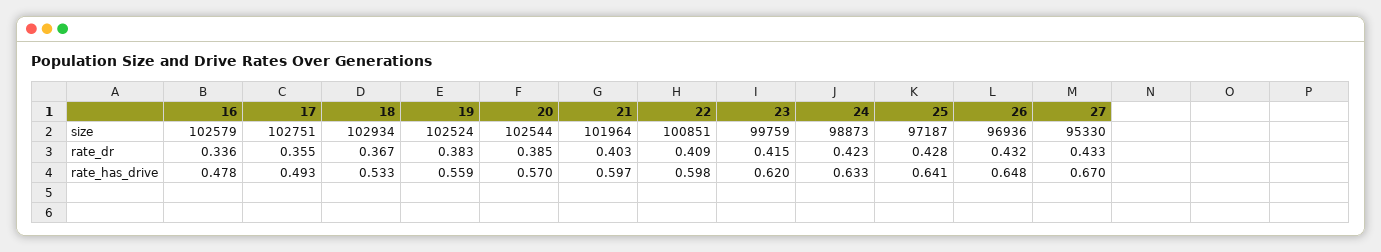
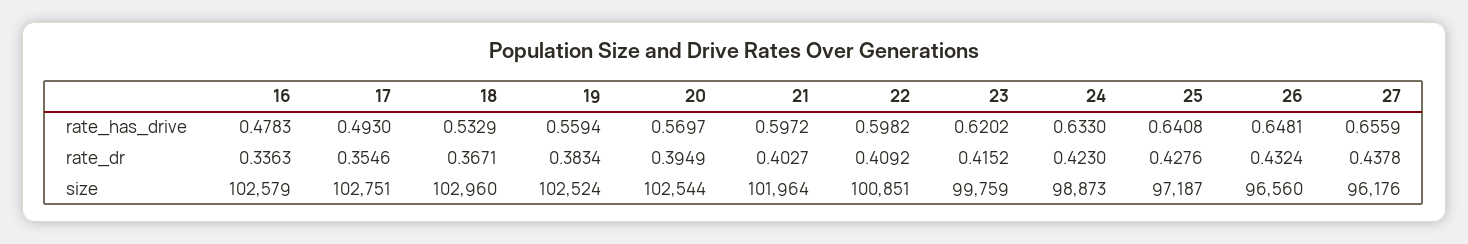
  {
    "16": {
      "size": 102579,
      "rate_dr": 0.3363,
      "rate_has_drive": 0.4783
    },
    "17": {
      "size": 102751,
      "rate_dr": 0.3546,
      "rate_has_drive": 0.493
    },
    "18": {
-     "size": 102934,
+     "size": 102960,
      "rate_dr": 0.3671,
      "rate_has_drive": 0.5329
    },
    "19": {
      "size": 102524,
      "rate_dr": 0.3834,
      "rate_has_drive": 0.5594
    },
    "20": {
      "size": 102544,
-     "rate_dr": 0.385,
+     "rate_dr": 0.3949,
      "rate_has_drive": 0.5697
    },
    "21": {
      "size": 101964,
      "rate_dr": 0.4027,
      "rate_has_drive": 0.5972
    },
    "22": {
      "size": 100851,
      "rate_dr": 0.4092,
      "rate_has_drive": 0.5982
    },
    "23": {
      "size": 99759,
      "rate_dr": 0.4152,
      "rate_has_drive": 0.6202
    },
    "24": {
      "size": 98873,
      "rate_dr": 0.423,
      "rate_has_drive": 0.633
    },
    "25": {
      "size": 97187,
      "rate_dr": 0.4276,
      "rate_has_drive": 0.6408
    },
    "26": {
-     "size": 96936,
+     "size": 96560,
      "rate_dr": 0.4324,
      "rate_has_drive": 0.6481
    },
    "27": {
-     "size": 95330,
+     "size": 96176,
-     "rate_dr": 0.433,
+     "rate_dr": 0.4378,
-     "rate_has_drive": 0.67
+     "rate_has_drive": 0.6559
    }
  }

